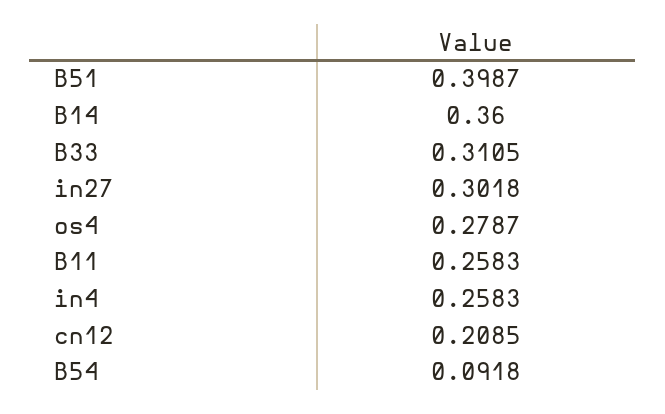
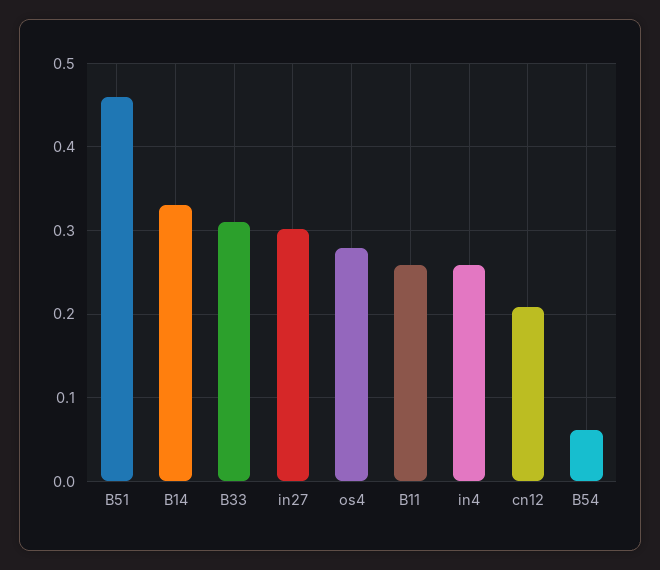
  {
-   "B51": 0.3987,
+   "B51": 0.46,
-   "B14": 0.36,
+   "B14": 0.33,
    "B33": 0.3105,
    "in27": 0.3018,
    "os4": 0.2787,
    "B11": 0.2583,
    "in4": 0.2583,
    "cn12": 0.2085,
-   "B54": 0.0918
+   "B54": 0.06
  }

